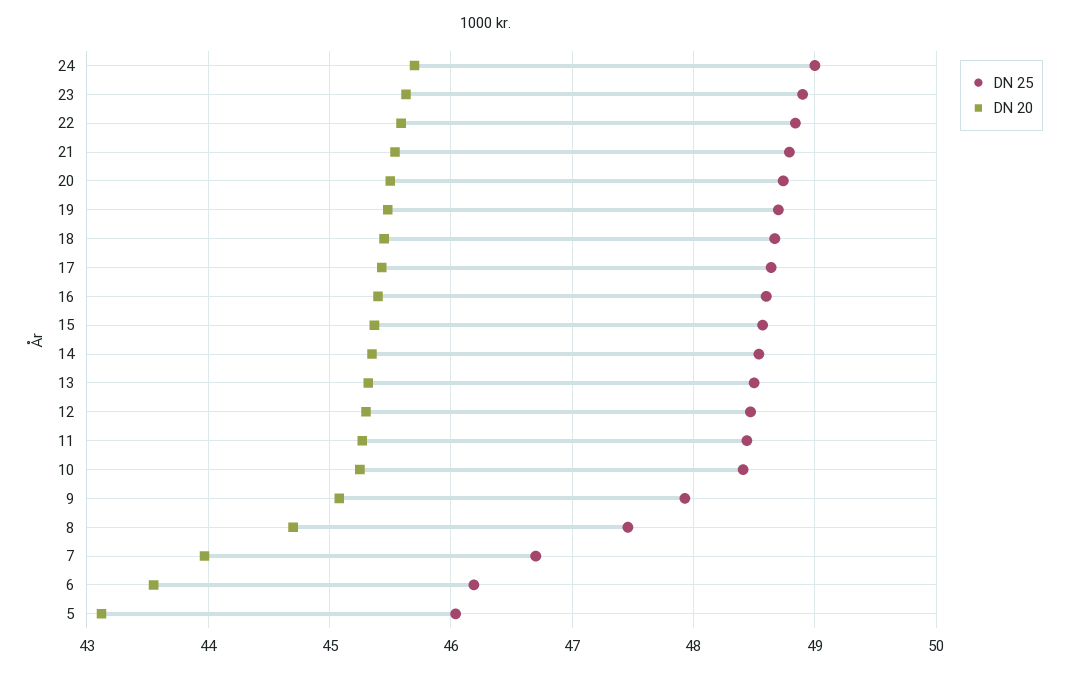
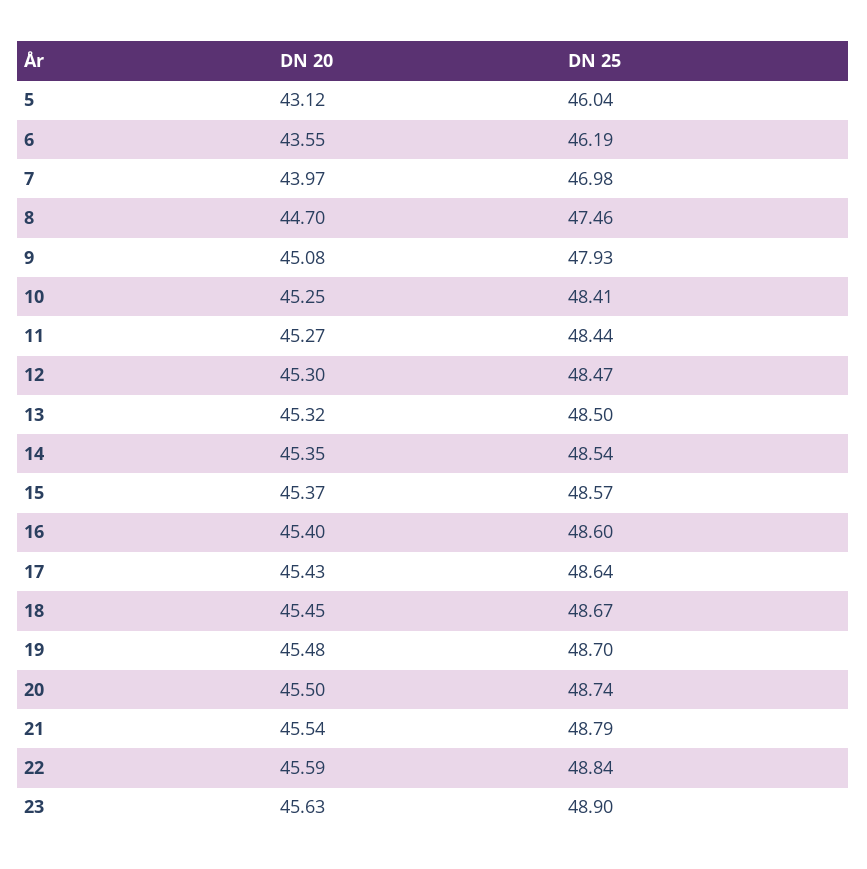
  {
    "DN 25": {
-     "24": 49,
      "23": 48.9,
      "22": 48.84,
      "21": 48.79,
      "20": 48.74,
      "19": 48.7,
      "18": 48.67,
      "17": 48.64,
      "16": 48.6,
      "15": 48.57,
      "14": 48.54,
      "13": 48.5,
      "12": 48.47,
      "11": 48.44,
      "10": 48.41,
      "9": 47.93,
      "8": 47.46,
-     "7": 46.7,
+     "7": 46.98,
      "6": 46.19,
      "5": 46.04
    },
    "DN 20": {
-     "24": 45.7,
      "23": 45.63,
      "22": 45.59,
      "21": 45.54,
      "20": 45.5,
      "19": 45.48,
      "18": 45.45,
      "17": 45.43,
      "16": 45.4,
      "15": 45.37,
      "14": 45.35,
      "13": 45.32,
      "12": 45.3,
      "11": 45.27,
      "10": 45.25,
      "9": 45.08,
      "8": 44.7,
      "7": 43.97,
      "6": 43.55,
      "5": 43.12
    }
  }

